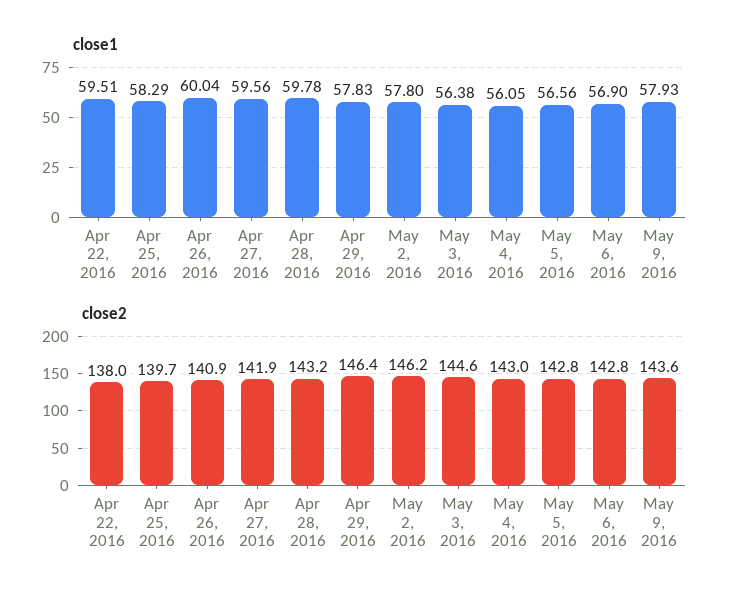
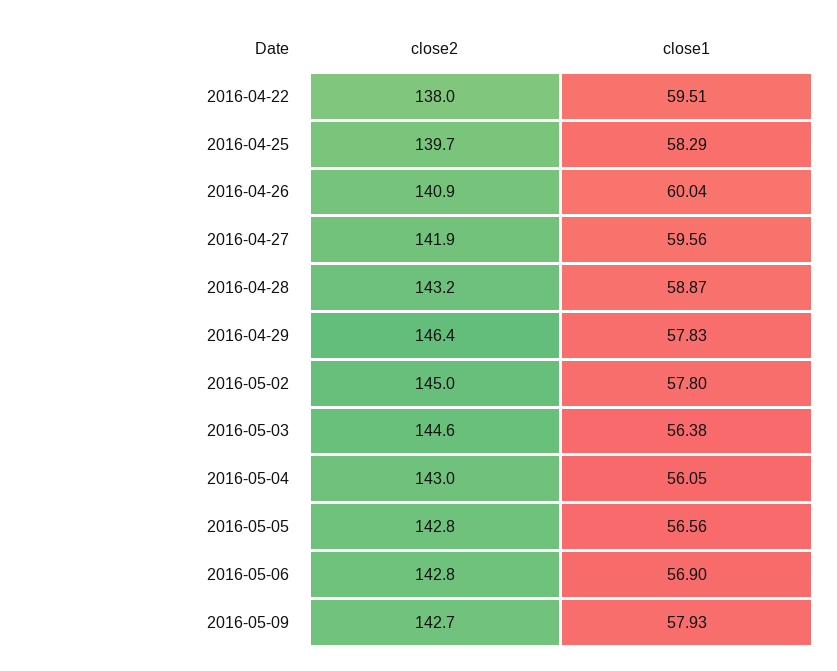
  {
    "close1": {
      "Apr 22, 2016": 59.51,
      "Apr 25, 2016": 58.29,
      "Apr 26, 2016": 60.04,
      "Apr 27, 2016": 59.56,
-     "Apr 28, 2016": 59.78,
+     "Apr 28, 2016": 58.87,
      "Apr 29, 2016": 57.83,
      "May 2, 2016": 57.8,
      "May 3, 2016": 56.38,
      "May 4, 2016": 56.05,
      "May 5, 2016": 56.56,
      "May 6, 2016": 56.9,
      "May 9, 2016": 57.93
    },
    "close2": {
      "Apr 22, 2016": 138,
      "Apr 25, 2016": 139.7,
      "Apr 26, 2016": 140.9,
      "Apr 27, 2016": 141.9,
      "Apr 28, 2016": 143.2,
      "Apr 29, 2016": 146.4,
-     "May 2, 2016": 146.2,
+     "May 2, 2016": 145,
      "May 3, 2016": 144.6,
      "May 4, 2016": 143,
      "May 5, 2016": 142.8,
      "May 6, 2016": 142.8,
-     "May 9, 2016": 143.6
+     "May 9, 2016": 142.7
    }
  }

